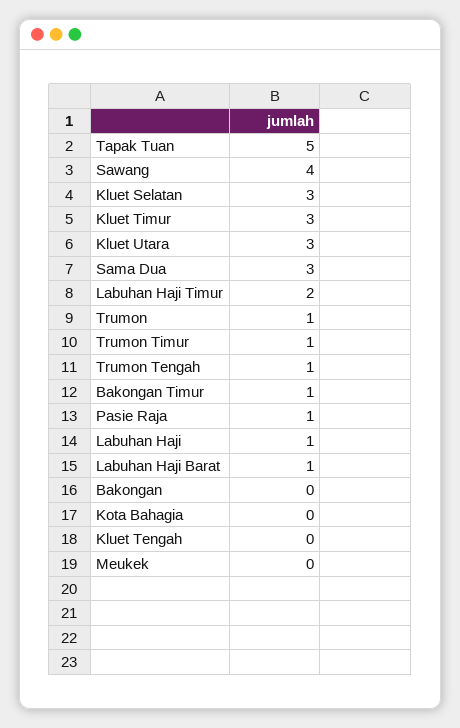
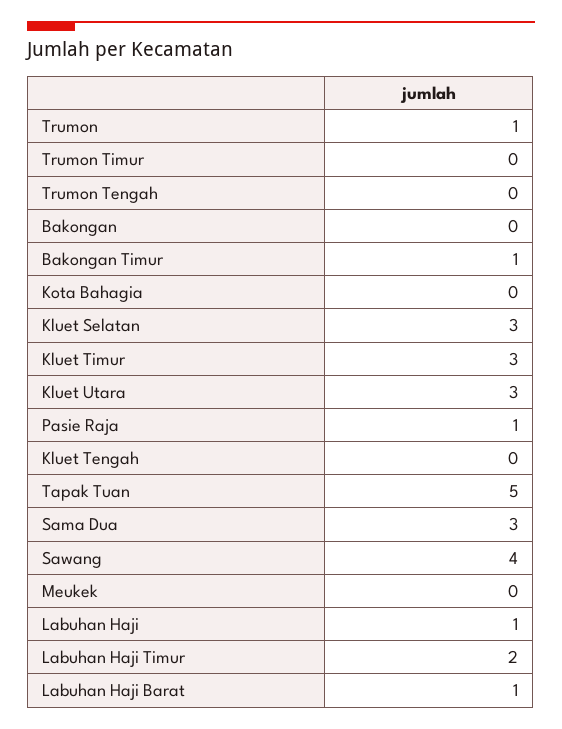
  {
    "Tapak Tuan": 5,
    "Sawang": 4,
    "Kluet Selatan": 3,
    "Kluet Timur": 3,
    "Kluet Utara": 3,
    "Sama Dua": 3,
    "Labuhan Haji Timur": 2,
    "Trumon": 1,
-   "Trumon Timur": 1,
+   "Trumon Timur": 0,
-   "Trumon Tengah": 1,
+   "Trumon Tengah": 0,
    "Bakongan Timur": 1,
    "Pasie Raja": 1,
    "Labuhan Haji": 1,
    "Labuhan Haji Barat": 1,
    "Bakongan": 0,
    "Kota Bahagia": 0,
    "Kluet Tengah": 0,
    "Meukek": 0
  }

